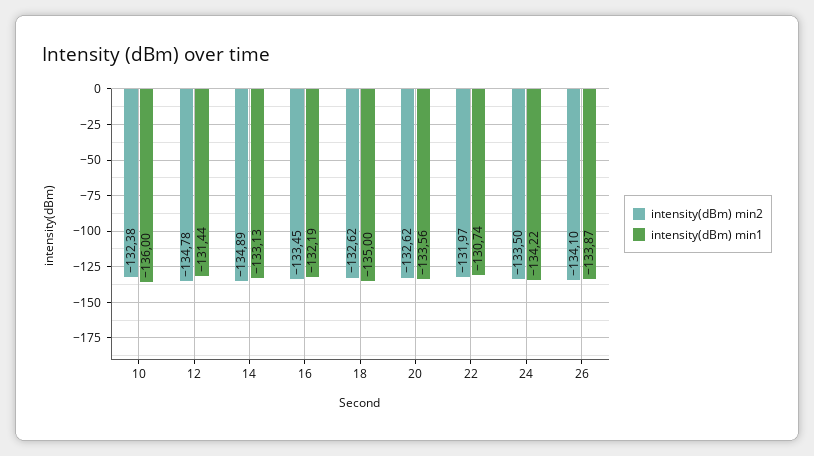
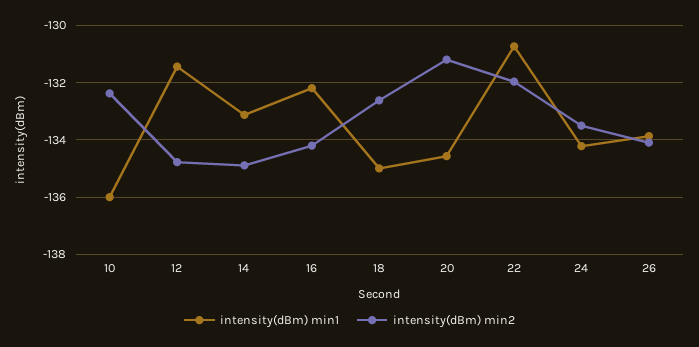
  {
    "intensity(dBm) min2": {
      "10": -132.38,
      "12": -134.78,
      "14": -134.89,
-     "16": -133.45,
+     "16": -134.25,
      "18": -132.62,
-     "20": -132.62,
+     "20": -131.25,
      "22": -131.97,
      "24": -133.5,
      "26": -134.1
    },
    "intensity(dBm) min1": {
      "10": -136,
      "12": -131.44,
      "14": -133.13,
      "16": -132.19,
      "18": -135,
-     "20": -133.56,
+     "20": -134.5,
      "22": -130.74,
      "24": -134.22,
      "26": -133.87
    }
  }

